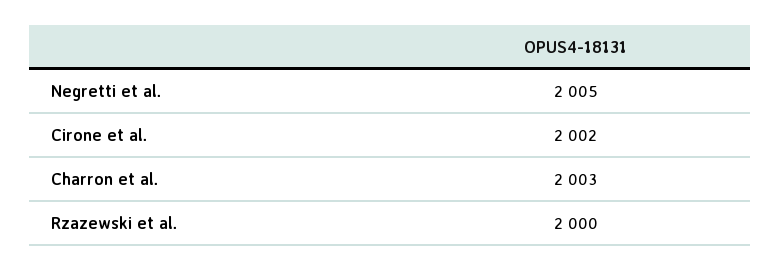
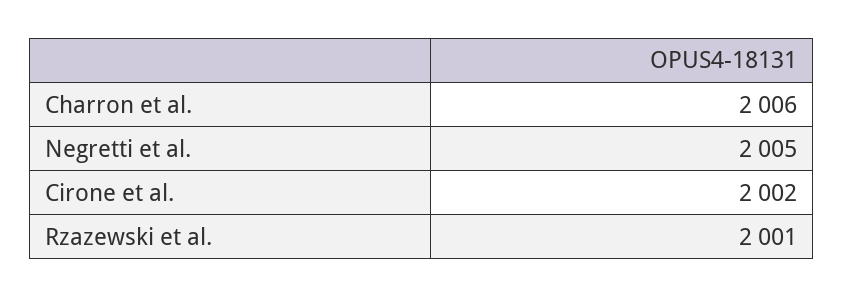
  {
    "Negretti et al.": 2005,
    "Cirone et al.": 2002,
-   "Charron et al.": 2003,
+   "Charron et al.": 2006,
-   "Rzazewski et al.": 2000
+   "Rzazewski et al.": 2001
  }

